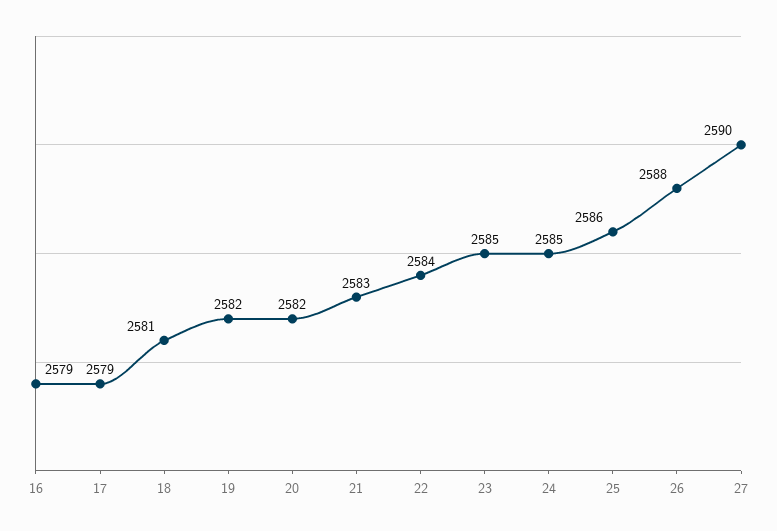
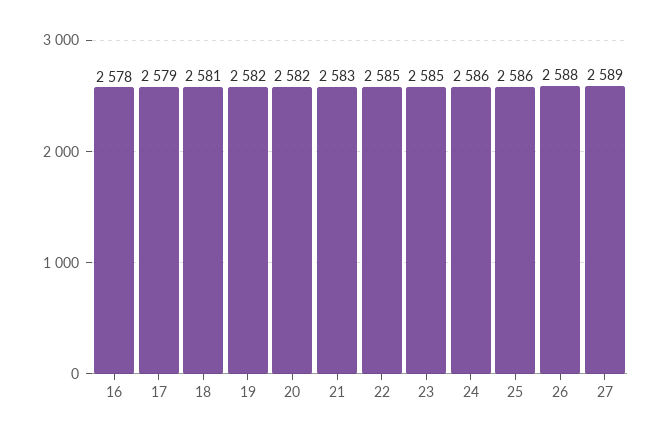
  {
-   "16": 2579,
+   "16": 2578,
    "17": 2579,
    "18": 2581,
    "19": 2582,
    "20": 2582,
    "21": 2583,
-   "22": 2584,
+   "22": 2585,
    "23": 2585,
-   "24": 2585,
+   "24": 2586,
    "25": 2586,
    "26": 2588,
-   "27": 2590
+   "27": 2589
  }

